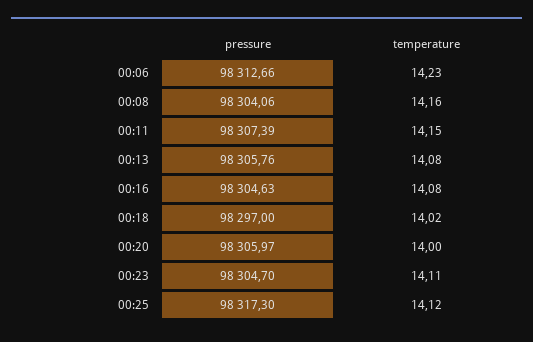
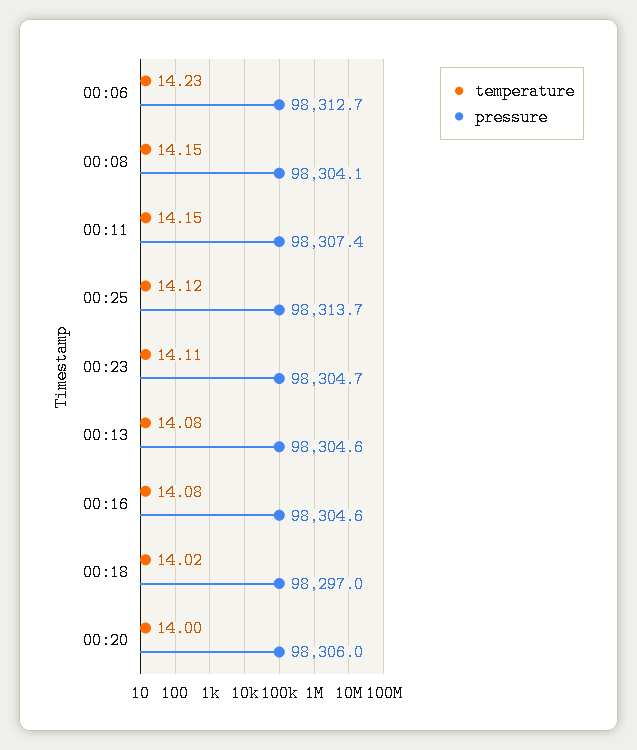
  {
    "pressure": {
      "00:06": 98312.66,
      "00:08": 98304.06,
      "00:11": 98307.39,
-     "00:13": 98305.76,
+     "00:13": 98304.6,
      "00:16": 98304.63,
      "00:18": 98297,
      "00:20": 98305.97,
      "00:23": 98304.7,
-     "00:25": 98317.3
+     "00:25": 98313.7
    },
    "temperature": {
      "00:06": 14.23,
-     "00:08": 14.16,
+     "00:08": 14.15,
      "00:11": 14.15,
      "00:13": 14.08,
      "00:16": 14.08,
      "00:18": 14.02,
      "00:20": 14,
      "00:23": 14.11,
      "00:25": 14.12
    }
  }

